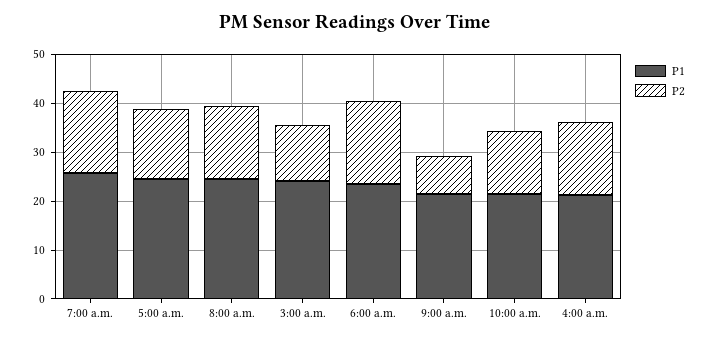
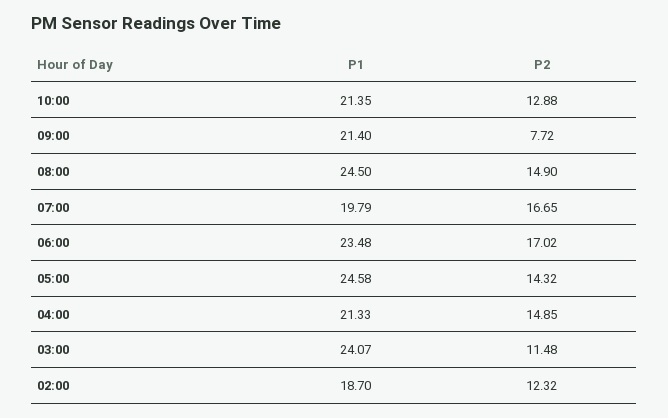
  {
    "P1": {
-     "7:00 a.m.": 26,
+     "7:00 a.m.": 19.79,
      "5:00 a.m.": 24.58,
      "8:00 a.m.": 24.5,
      "3:00 a.m.": 24.07,
      "6:00 a.m.": 23.48,
      "9:00 a.m.": 21.4,
      "10:00 a.m.": 21.35,
-     "4:00 a.m.": 21.33
+     "4:00 a.m.": 21.33,
+     "02:00": 18.7
    },
    "P2": {
      "7:00 a.m.": 16.65,
      "5:00 a.m.": 14.32,
      "8:00 a.m.": 14.9,
      "3:00 a.m.": 11.48,
      "6:00 a.m.": 17.02,
      "9:00 a.m.": 7.72,
      "10:00 a.m.": 12.88,
-     "4:00 a.m.": 14.85
+     "4:00 a.m.": 14.85,
+     "02:00": 12.32
    }
  }

